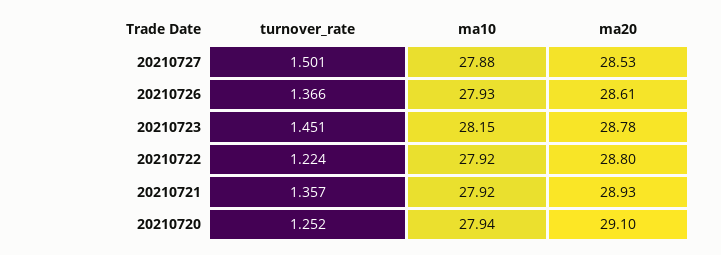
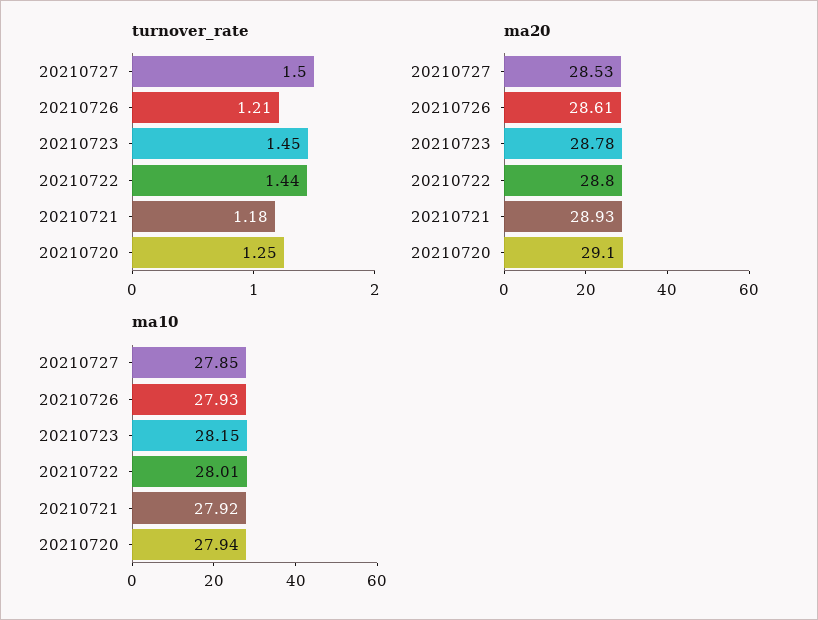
  {
    "turnover_rate": {
      "20210727": 1.501,
-     "20210726": 1.366,
+     "20210726": 1.21,
      "20210723": 1.451,
-     "20210722": 1.224,
+     "20210722": 1.44,
-     "20210721": 1.357,
+     "20210721": 1.18,
      "20210720": 1.252
    },
    "ma10": {
-     "20210727": 27.88,
+     "20210727": 27.85,
      "20210726": 27.93,
      "20210723": 28.15,
-     "20210722": 27.92,
+     "20210722": 28.01,
      "20210721": 27.92,
      "20210720": 27.94
    },
    "ma20": {
      "20210727": 28.53,
      "20210726": 28.61,
      "20210723": 28.78,
      "20210722": 28.8,
      "20210721": 28.93,
      "20210720": 29.1
    }
  }

